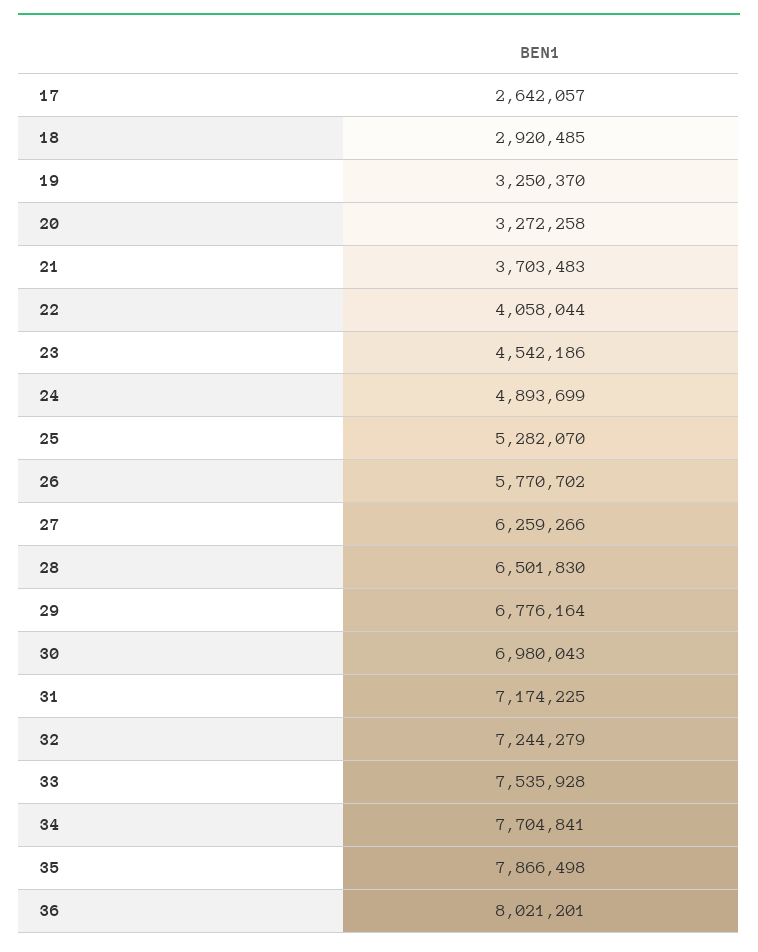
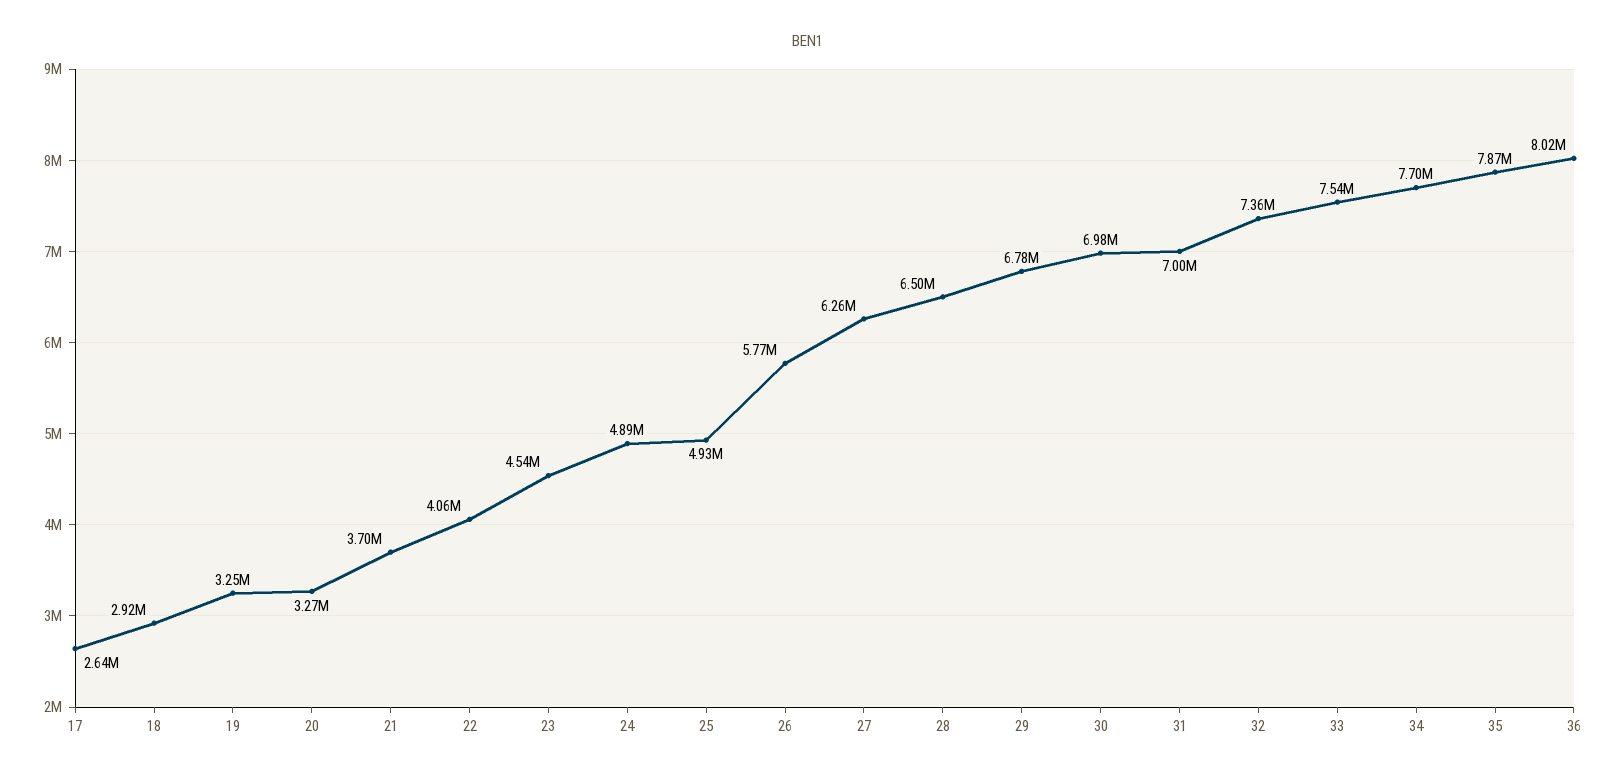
  {
    "17": 2642057,
    "18": 2920485,
    "19": 3250370,
    "20": 3272258,
    "21": 3703483,
    "22": 4058044,
    "23": 4542186,
    "24": 4893699,
-   "25": 5282070,
+   "25": 4930000,
    "26": 5770702,
    "27": 6259266,
    "28": 6501830,
    "29": 6776164,
    "30": 6980043,
-   "31": 7174225,
+   "31": 7000000,
-   "32": 7244279,
+   "32": 7360000,
    "33": 7535928,
    "34": 7704841,
    "35": 7866498,
    "36": 8021201
  }

